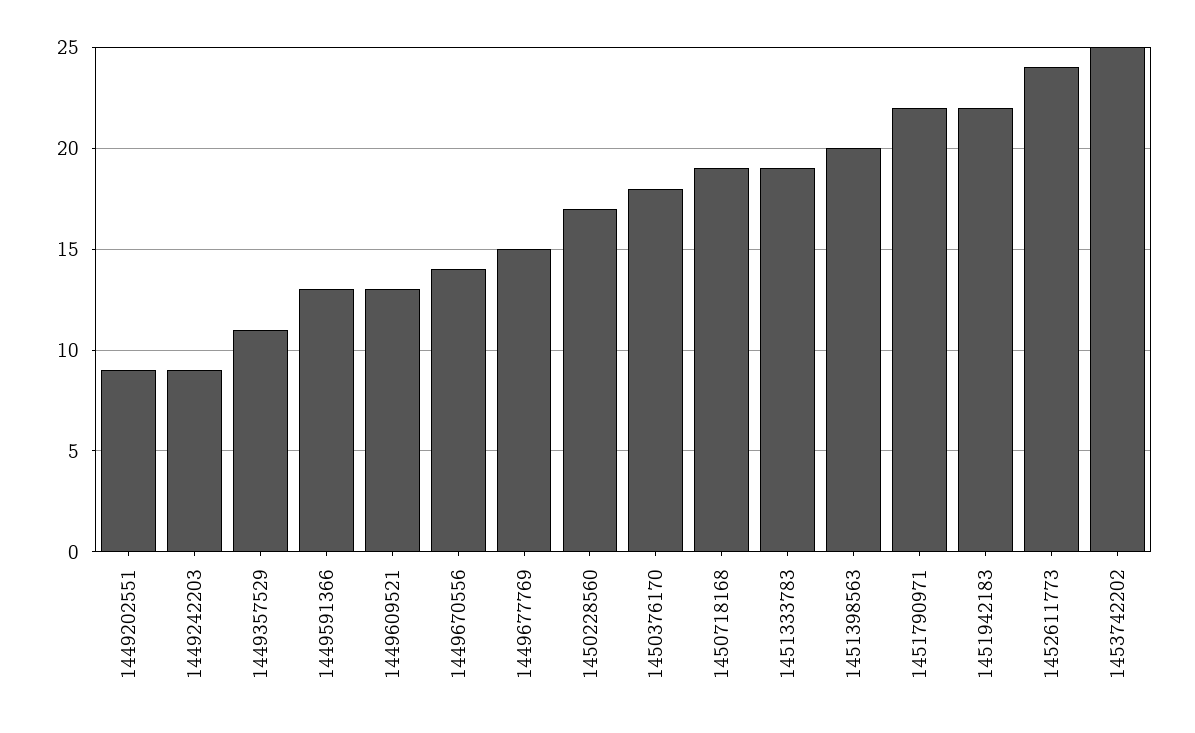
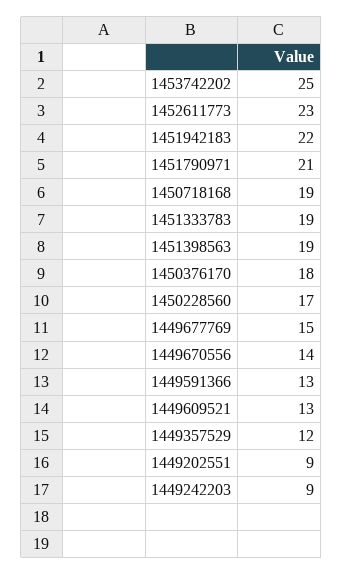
  {
    "1449202551": 9,
    "1449242203": 9,
-   "1449357529": 11,
+   "1449357529": 12,
    "1449591366": 13,
    "1449609521": 13,
    "1449670556": 14,
    "1449677769": 15,
    "1450228560": 17,
    "1450376170": 18,
    "1450718168": 19,
    "1451333783": 19,
-   "1451398563": 20,
+   "1451398563": 19,
-   "1451790971": 22,
+   "1451790971": 21,
    "1451942183": 22,
-   "1452611773": 24,
+   "1452611773": 23,
    "1453742202": 25
  }

